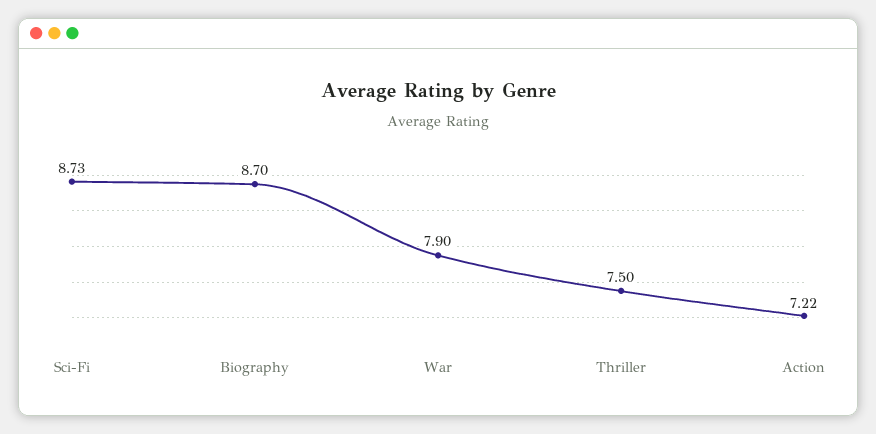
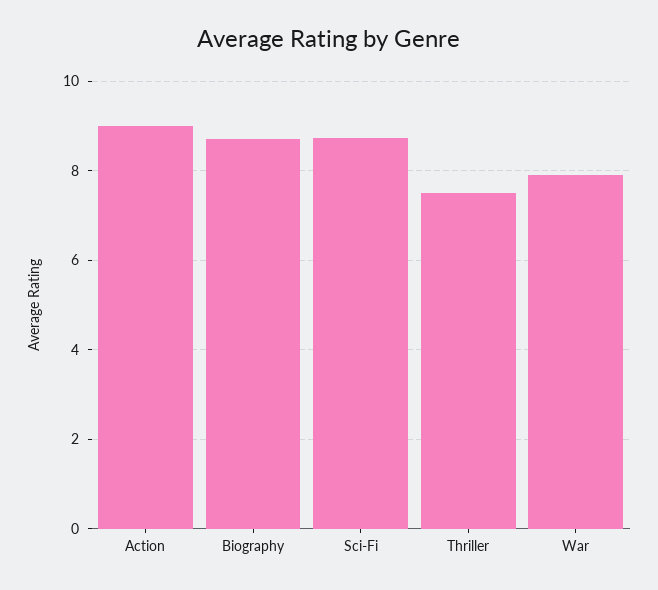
  {
    "Sci-Fi": 8.73,
    "Biography": 8.7,
    "War": 7.9,
    "Thriller": 7.5,
-   "Action": 7.22
+   "Action": 9
  }

